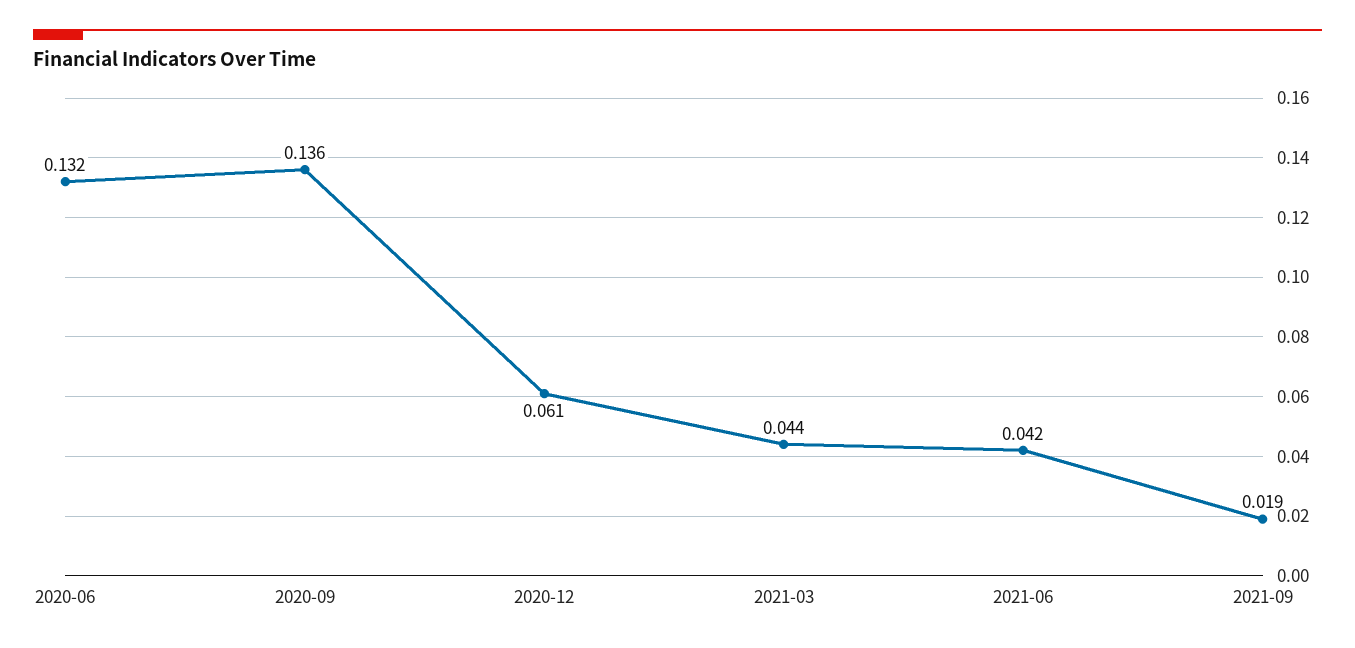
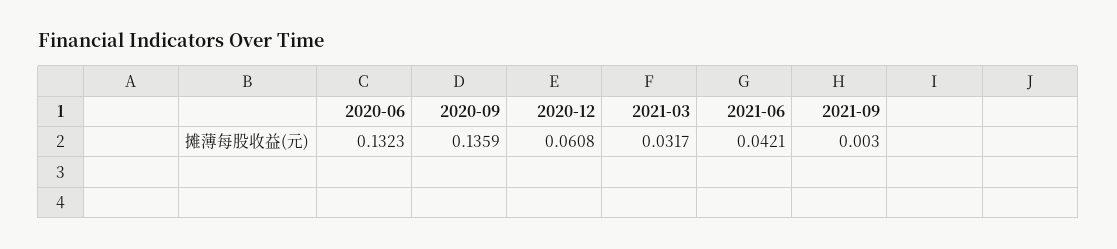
  {
    "2020-06": 0.1323,
    "2020-09": 0.1359,
    "2020-12": 0.0608,
-   "2021-03": 0.044,
+   "2021-03": 0.0317,
    "2021-06": 0.0421,
-   "2021-09": 0.019
+   "2021-09": 0.003
  }

